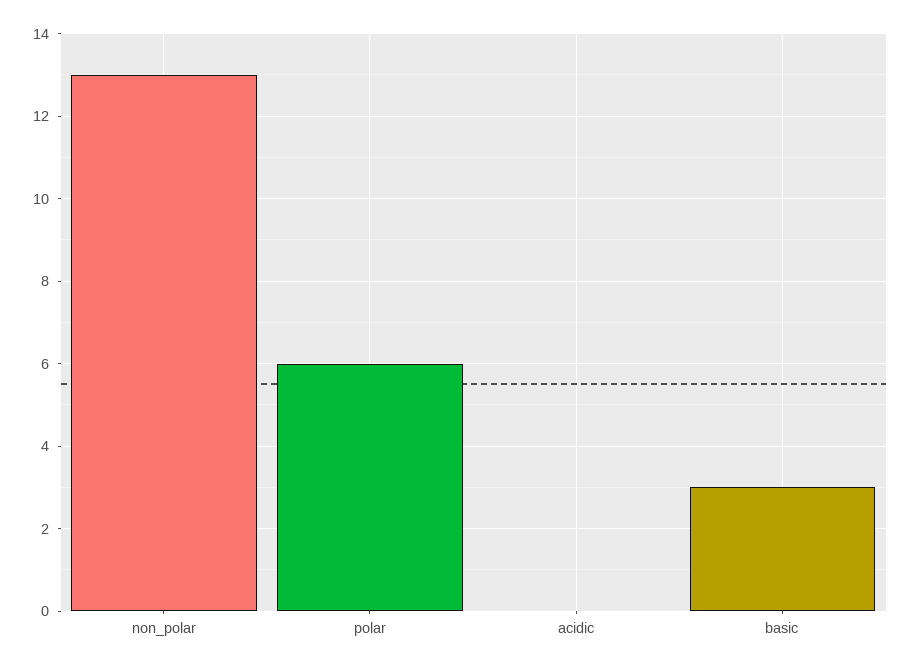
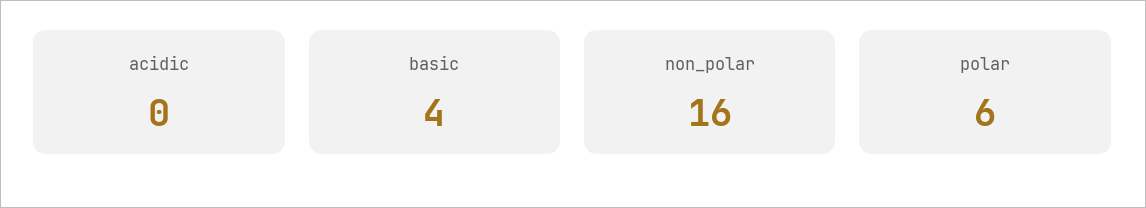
  {
-   "non_polar": 13,
+   "non_polar": 16,
    "polar": 6,
    "acidic": 0,
-   "basic": 3
+   "basic": 4
  }

